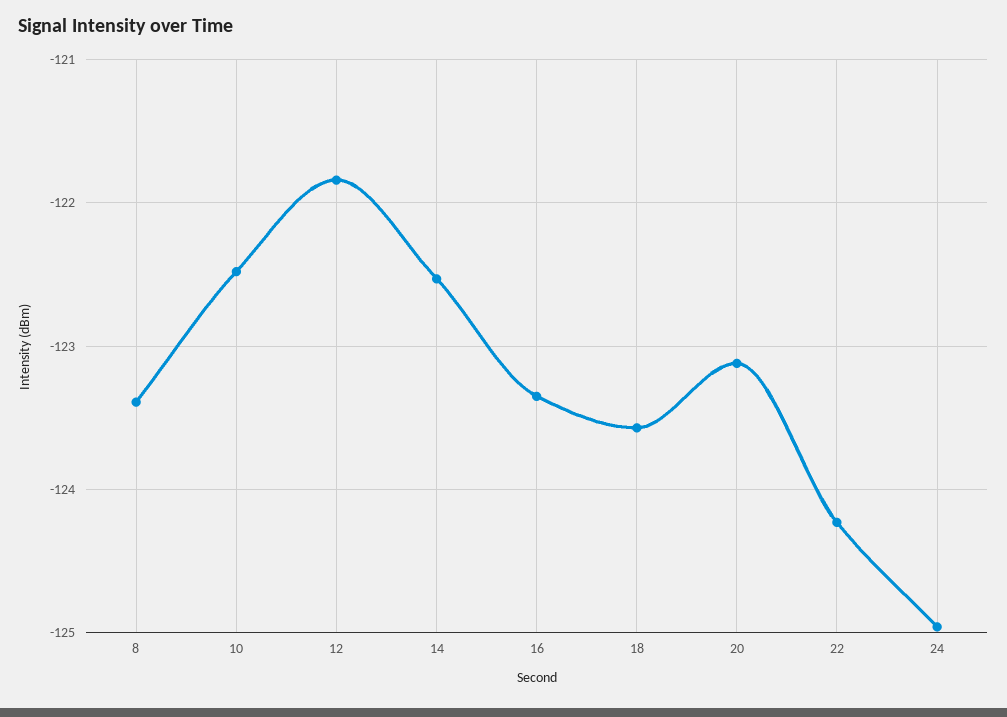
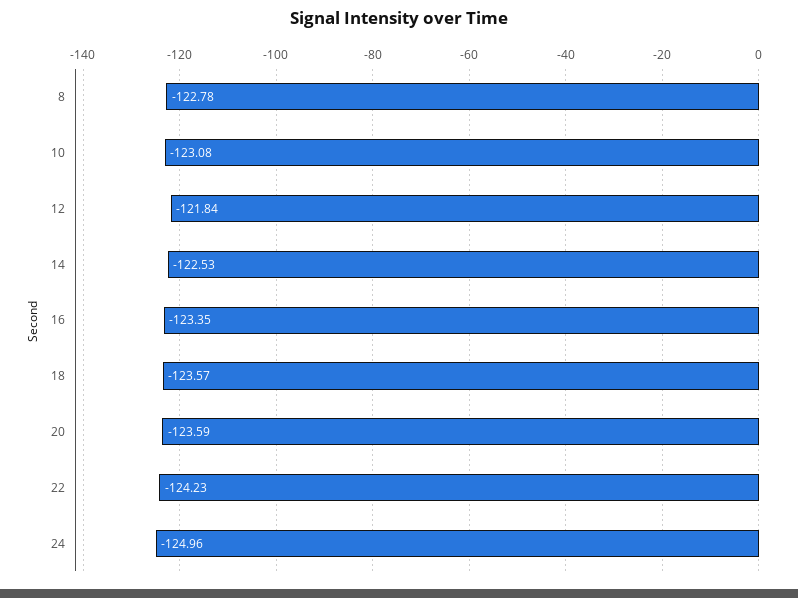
  {
-   "8": -123.4,
+   "8": -122.78,
-   "10": -122.5,
+   "10": -123.08,
    "12": -121.84,
    "14": -122.53,
    "16": -123.35,
    "18": -123.57,
-   "20": -123.1,
+   "20": -123.59,
    "22": -124.23,
    "24": -124.96
  }

